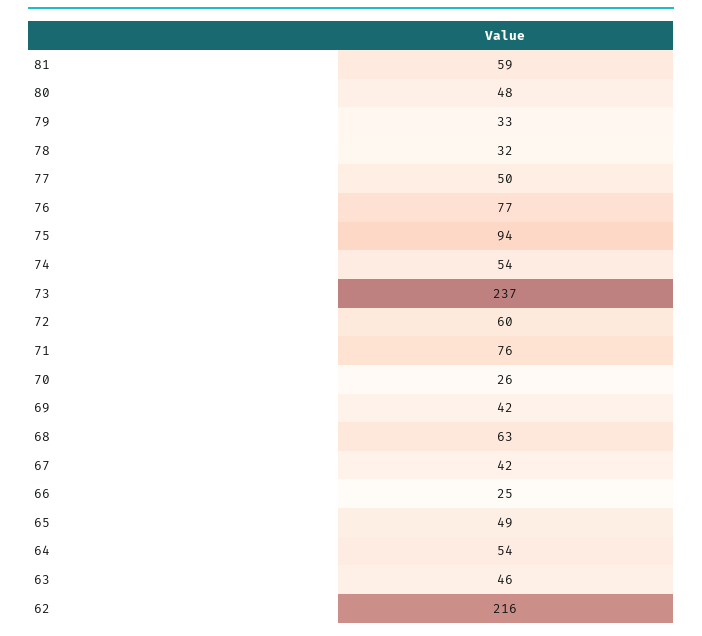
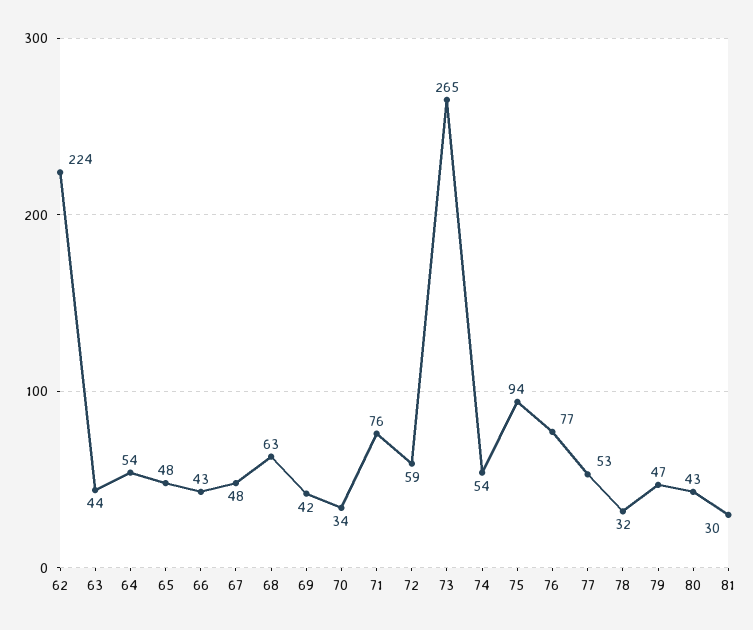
  {
-   "81": 59,
+   "81": 30,
-   "80": 48,
+   "80": 43,
-   "79": 33,
+   "79": 47,
    "78": 32,
-   "77": 50,
+   "77": 53,
    "76": 77,
    "75": 94,
    "74": 54,
-   "73": 237,
+   "73": 265,
-   "72": 60,
+   "72": 59,
    "71": 76,
-   "70": 26,
+   "70": 34,
    "69": 42,
    "68": 63,
-   "67": 42,
+   "67": 48,
-   "66": 25,
+   "66": 43,
-   "65": 49,
+   "65": 48,
    "64": 54,
-   "63": 46,
+   "63": 44,
-   "62": 216
+   "62": 224
  }

